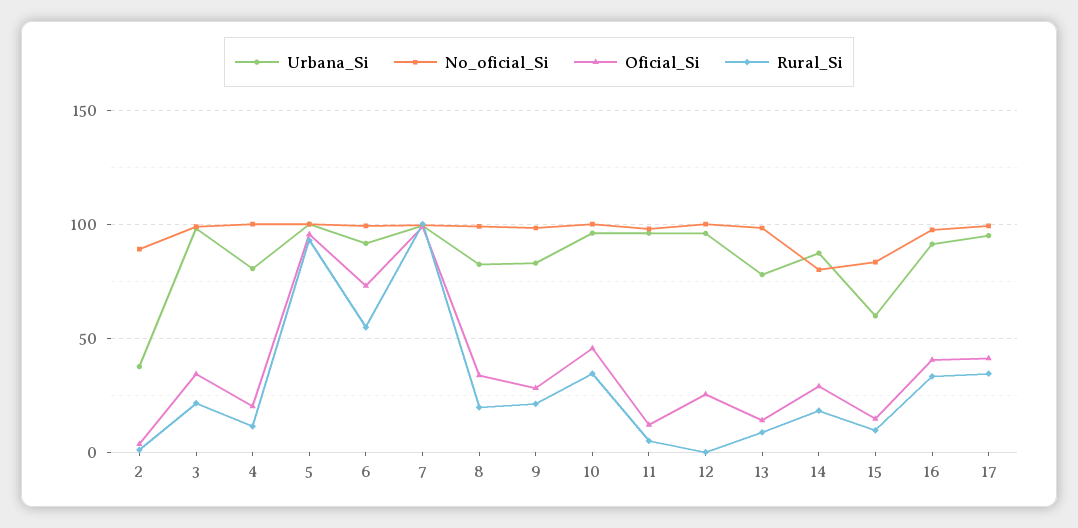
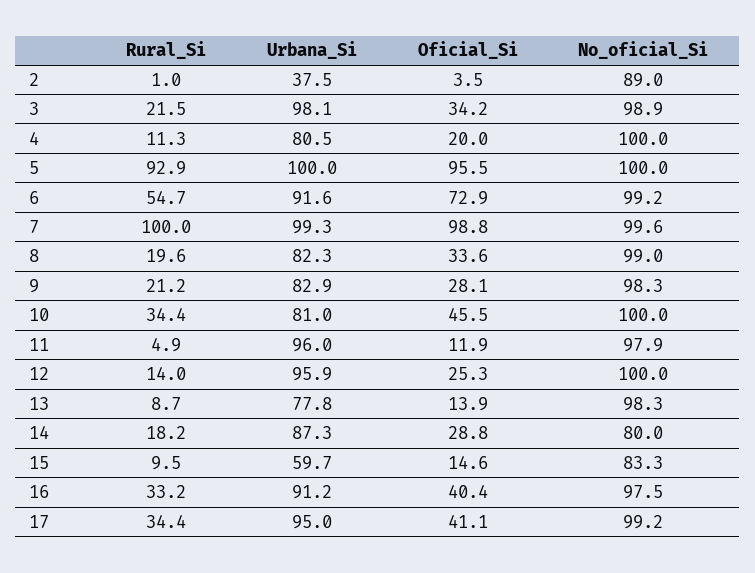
  {
    "Urbana_Si": {
      "2": 37.5,
      "3": 98.1,
      "4": 80.5,
      "5": 100,
      "6": 91.6,
      "7": 99.3,
      "8": 82.3,
      "9": 82.9,
-     "10": 95,
+     "10": 81,
      "11": 96,
      "12": 95.9,
      "13": 77.8,
      "14": 87.3,
      "15": 59.7,
      "16": 91.2,
      "17": 95
    },
    "No_oficial_Si": {
      "2": 89,
      "3": 98.9,
      "4": 100,
      "5": 100,
      "6": 99.2,
      "7": 99.6,
      "8": 99,
      "9": 98.3,
      "10": 100,
      "11": 97.9,
      "12": 100,
      "13": 98.3,
      "14": 80,
      "15": 83.3,
      "16": 97.5,
      "17": 99.2
    },
    "Oficial_Si": {
      "2": 3.5,
      "3": 34.2,
      "4": 20,
      "5": 95.5,
      "6": 72.9,
      "7": 98.8,
      "8": 33.6,
      "9": 28.1,
      "10": 45.5,
      "11": 11.9,
      "12": 25.3,
      "13": 13.9,
      "14": 28.8,
      "15": 14.6,
      "16": 40.4,
      "17": 41.1
    },
    "Rural_Si": {
      "2": 1,
      "3": 21.5,
      "4": 11.3,
      "5": 92.9,
      "6": 54.7,
      "7": 100,
      "8": 19.6,
      "9": 21.2,
      "10": 34.4,
      "11": 4.9,
-     "12": 0,
+     "12": 14,
      "13": 8.7,
      "14": 18.2,
      "15": 9.5,
      "16": 33.2,
      "17": 34.4
    }
  }

